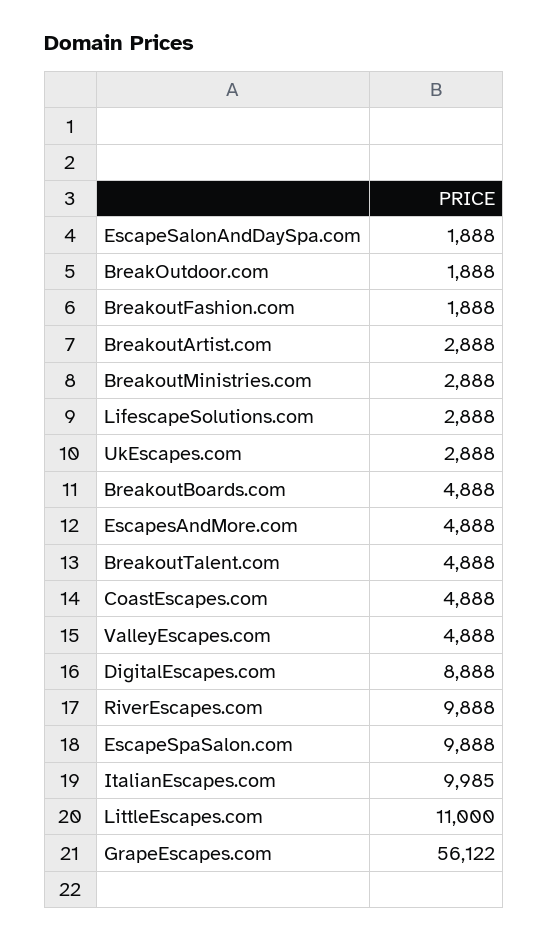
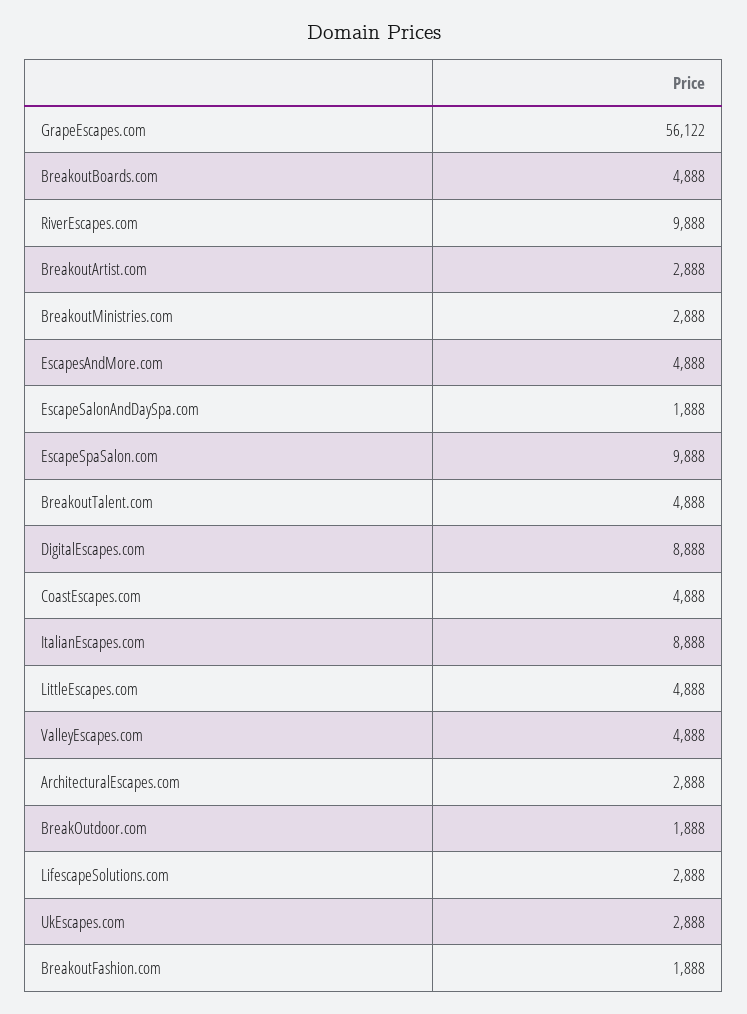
  {
    "EscapeSalonAndDaySpa.com": 1888,
    "BreakOutdoor.com": 1888,
    "BreakoutFashion.com": 1888,
    "BreakoutArtist.com": 2888,
    "BreakoutMinistries.com": 2888,
    "LifescapeSolutions.com": 2888,
    "UkEscapes.com": 2888,
    "BreakoutBoards.com": 4888,
    "EscapesAndMore.com": 4888,
    "BreakoutTalent.com": 4888,
    "CoastEscapes.com": 4888,
    "ValleyEscapes.com": 4888,
    "DigitalEscapes.com": 8888,
    "RiverEscapes.com": 9888,
    "EscapeSpaSalon.com": 9888,
-   "ItalianEscapes.com": 9985,
+   "ItalianEscapes.com": 8888,
-   "LittleEscapes.com": 11000,
+   "LittleEscapes.com": 4888,
-   "GrapeEscapes.com": 56122
+   "GrapeEscapes.com": 56122,
+   "ArchitecturalEscapes.com": 2888
  }

